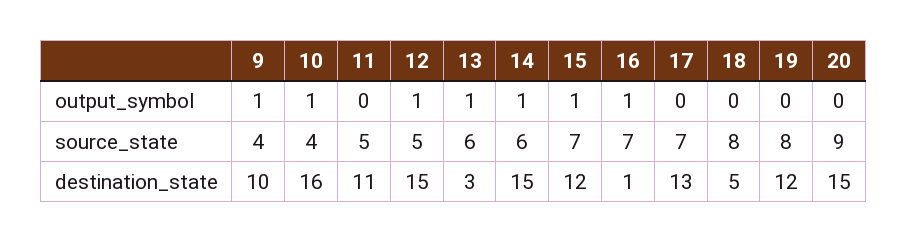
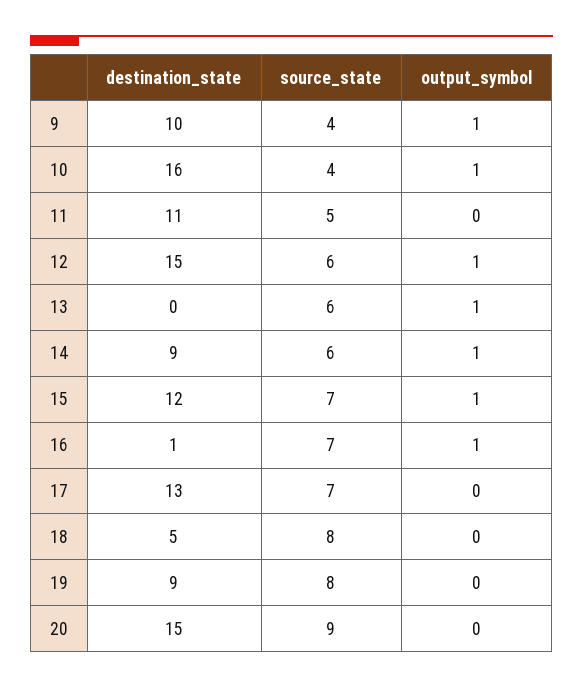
  {
    "9": {
      "output_symbol": 1,
      "source_state": 4,
      "destination_state": 10
    },
    "10": {
      "output_symbol": 1,
      "source_state": 4,
      "destination_state": 16
    },
    "11": {
      "output_symbol": 0,
      "source_state": 5,
      "destination_state": 11
    },
    "12": {
      "output_symbol": 1,
-     "source_state": 5,
+     "source_state": 6,
      "destination_state": 15
    },
    "13": {
      "output_symbol": 1,
      "source_state": 6,
-     "destination_state": 3
+     "destination_state": 0
    },
    "14": {
      "output_symbol": 1,
      "source_state": 6,
-     "destination_state": 15
+     "destination_state": 9
    },
    "15": {
      "output_symbol": 1,
      "source_state": 7,
      "destination_state": 12
    },
    "16": {
      "output_symbol": 1,
      "source_state": 7,
      "destination_state": 1
    },
    "17": {
      "output_symbol": 0,
      "source_state": 7,
      "destination_state": 13
    },
    "18": {
      "output_symbol": 0,
      "source_state": 8,
      "destination_state": 5
    },
    "19": {
      "output_symbol": 0,
      "source_state": 8,
-     "destination_state": 12
+     "destination_state": 9
    },
    "20": {
      "output_symbol": 0,
      "source_state": 9,
      "destination_state": 15
    }
  }

